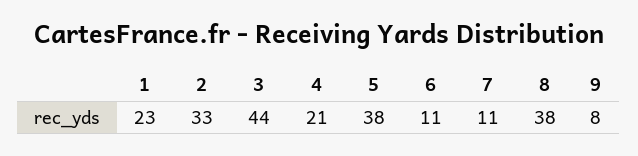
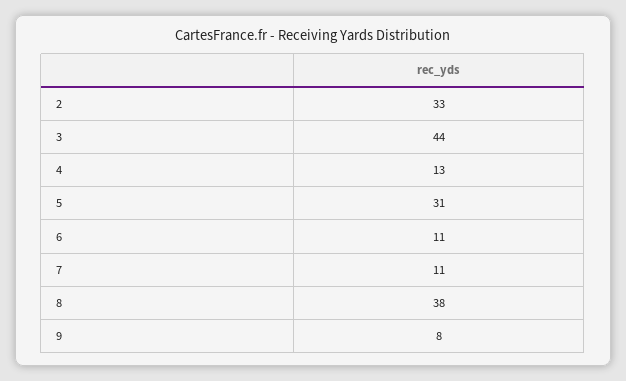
  {
-   "1": 23,
    "2": 33,
    "3": 44,
-   "4": 21,
+   "4": 13,
-   "5": 38,
+   "5": 31,
    "6": 11,
    "7": 11,
    "8": 38,
    "9": 8
  }

